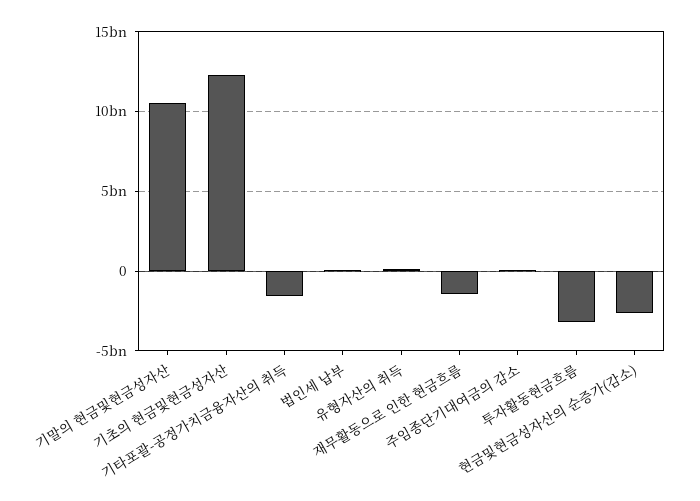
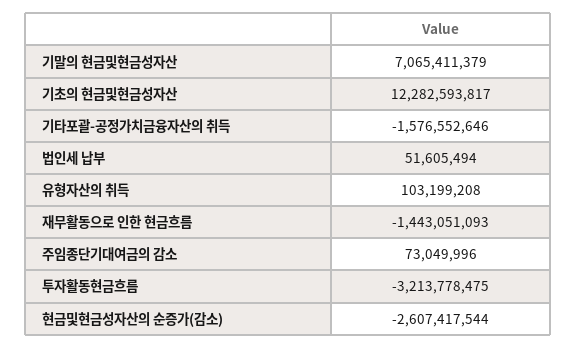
  {
-   "기말의 현금및현금성자산": 10500000000,
+   "기말의 현금및현금성자산": 7065411379,
    "기초의 현금및현금성자산": 12282593817,
    "기타포괄-공정가치금융자산의 취득": -1576552646,
    "법인세 납부": 51605494,
    "유형자산의 취득": 103199208,
    "재무활동으로 인한 현금흐름": -1443051093,
    "주임종단기대여금의 감소": 73049996,
    "투자활동현금흐름": -3213778475,
    "현금및현금성자산의 순증가(감소)": -2607417544
  }

